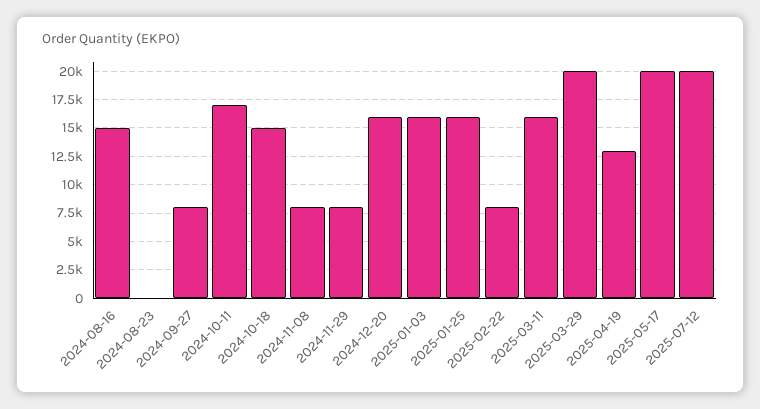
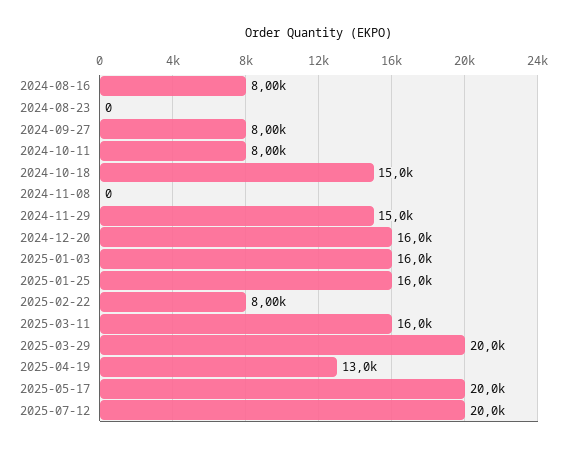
  {
-   "2024-08-16": 15000,
+   "2024-08-16": 8000,
    "2024-08-23": 0,
    "2024-09-27": 8000,
-   "2024-10-11": 17500,
+   "2024-10-11": 8000,
    "2024-10-18": 15000,
-   "2024-11-08": 7500,
+   "2024-11-08": 0,
-   "2024-11-29": 7500,
+   "2024-11-29": 15000,
    "2024-12-20": 16000,
    "2025-01-03": 16000,
    "2025-01-25": 16000,
    "2025-02-22": 8000,
    "2025-03-11": 16000,
    "2025-03-29": 20000,
    "2025-04-19": 13000,
    "2025-05-17": 20000,
    "2025-07-12": 20000
  }

